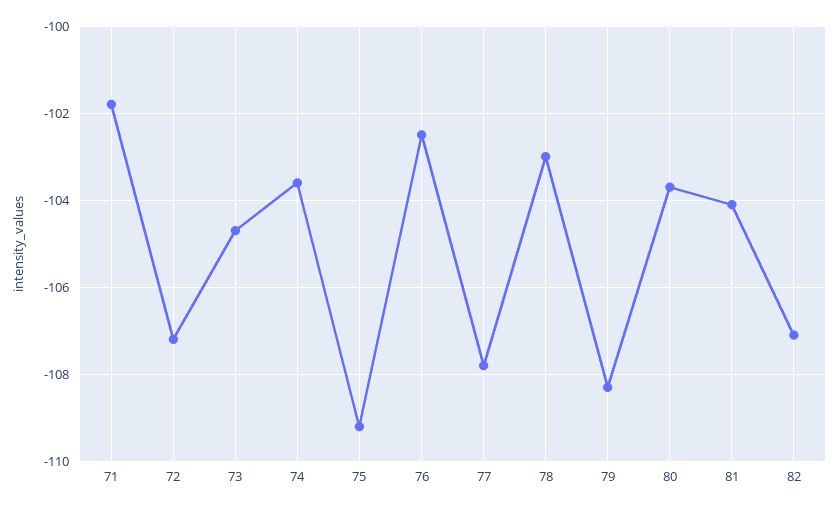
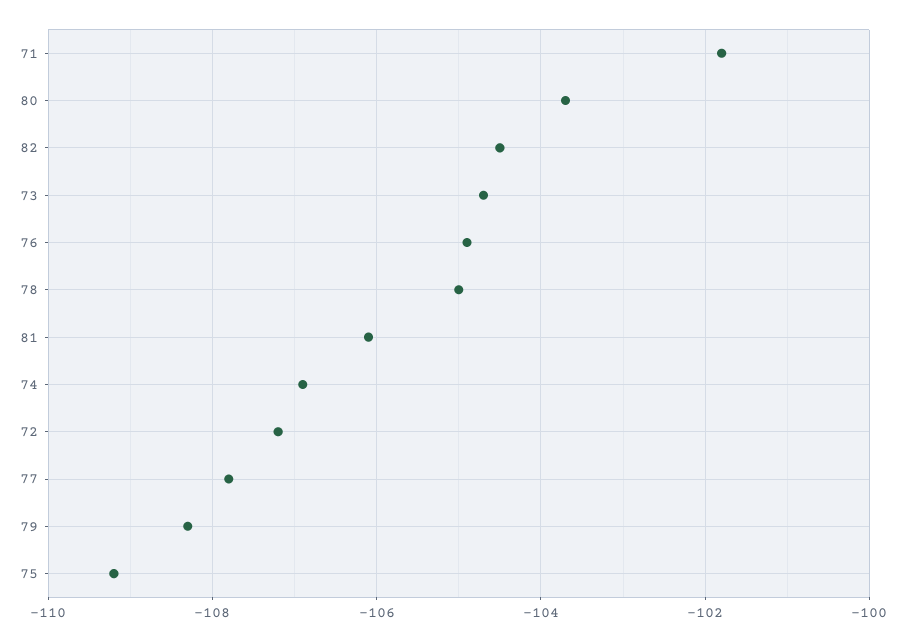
  {
    "71": -102,
    "72": -107,
    "73": -104.5,
-   "74": -103.5,
+   "74": -107,
    "75": -109,
-   "76": -102.5,
+   "76": -105,
    "77": -108,
-   "78": -103,
+   "78": -105,
    "79": -108.5,
    "80": -103.5,
-   "81": -104,
+   "81": -106,
-   "82": -107
+   "82": -104.5
  }

